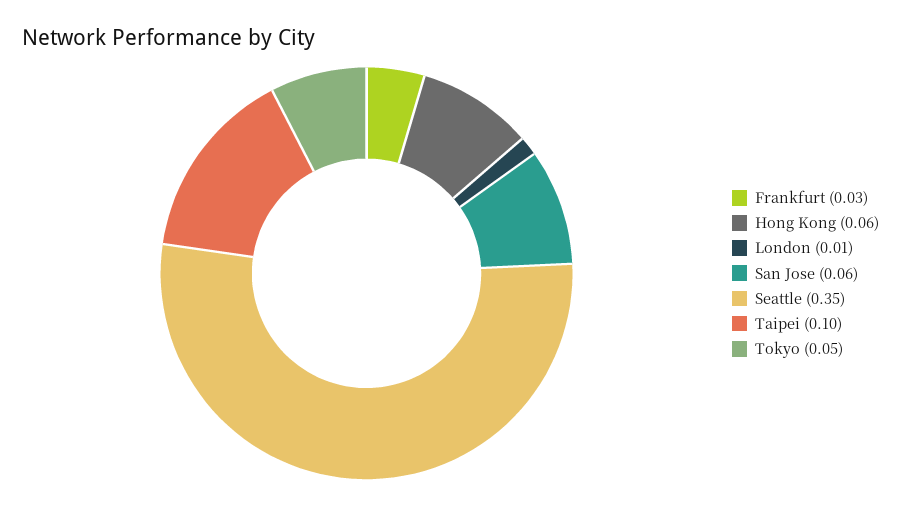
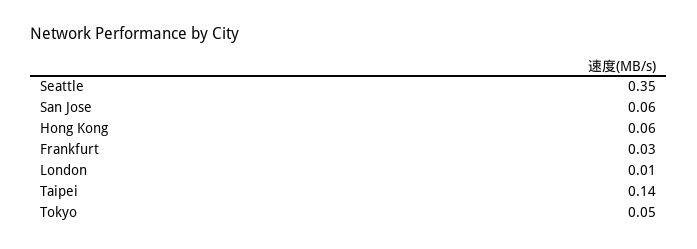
  {
    "Frankfurt": 0.03,
    "Hong Kong": 0.06,
    "London": 0.01,
    "San Jose": 0.06,
    "Seattle": 0.35,
-   "Taipei": 0.1,
+   "Taipei": 0.14,
    "Tokyo": 0.05
  }

